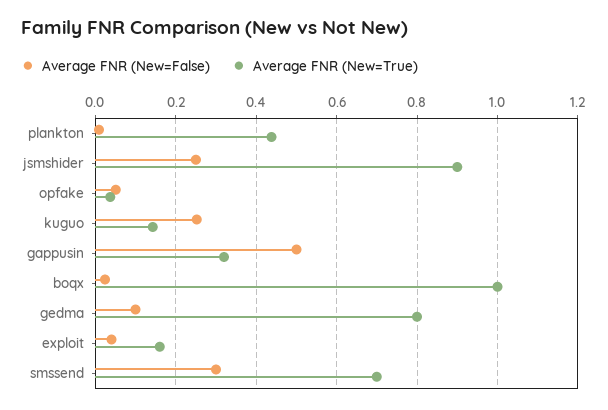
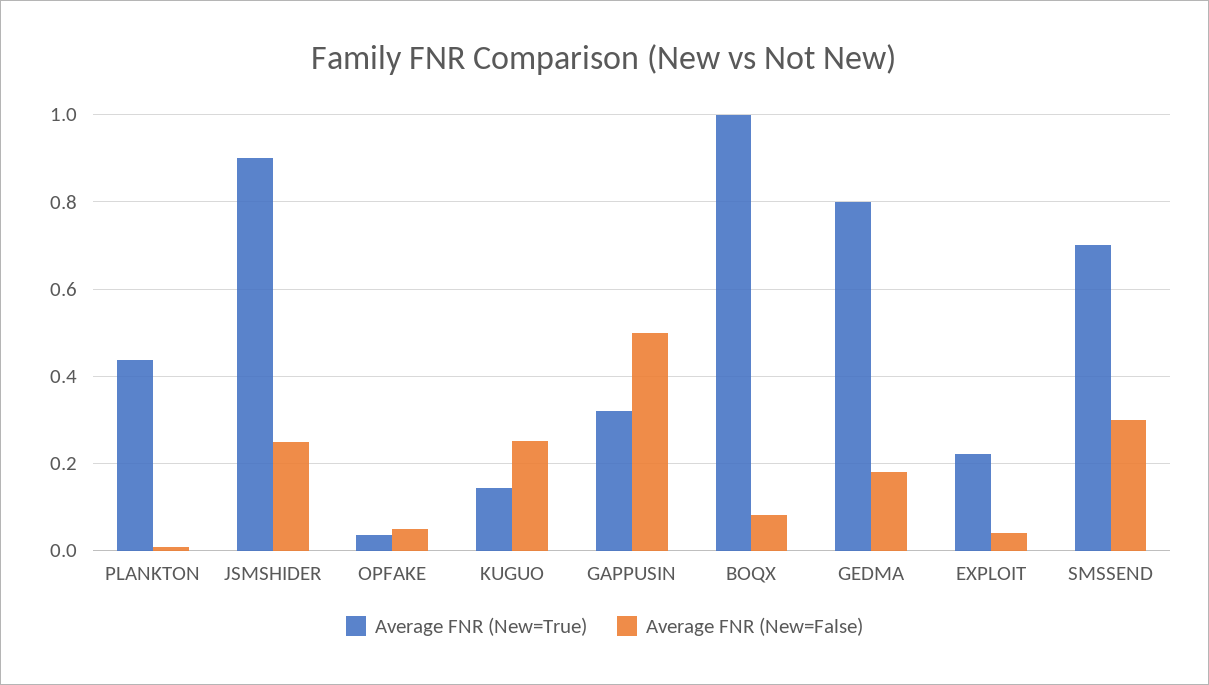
  {
    "Average FNR (New=False)": {
      "plankton": 0,
      "jsmshider": 0.26,
      "opfake": 0.06,
      "kuguo": 0.26,
      "gappusin": 0.5,
-     "boqx": 0.02,
+     "boqx": 0.08,
-     "gedma": 0.1,
+     "gedma": 0.18,
      "exploit": 0.04,
      "smssend": 0.3
    },
    "Average FNR (New=True)": {
      "plankton": 0.44,
      "jsmshider": 0.9,
      "opfake": 0.04,
      "kuguo": 0.14,
      "gappusin": 0.32,
      "boqx": 1,
      "gedma": 0.8,
-     "exploit": 0.16,
+     "exploit": 0.22,
      "smssend": 0.7
    }
  }

